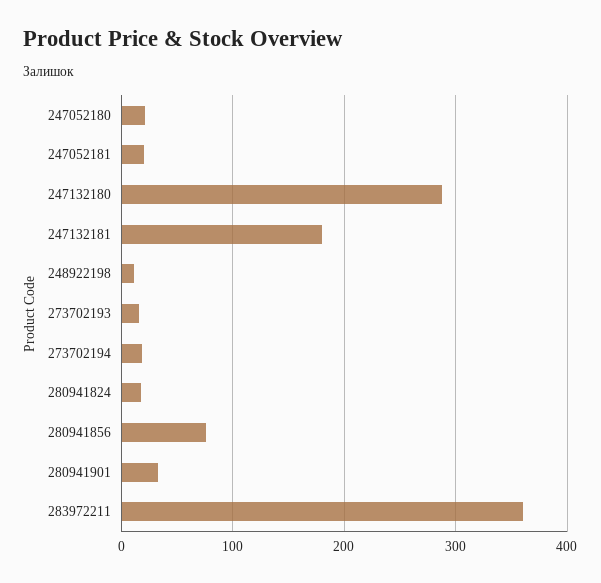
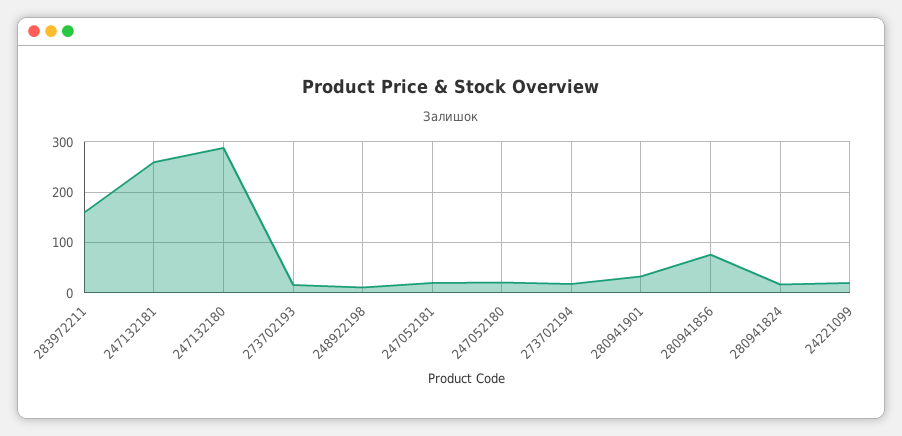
  {
    "247052180": 20,
    "247052181": 20,
    "247132180": 290,
-   "247132181": 180,
+   "247132181": 260,
    "248922198": 10,
    "273702193": 20,
    "273702194": 20,
    "280941824": 20,
    "280941856": 80,
    "280941901": 30,
-   "283972211": 360
+   "283972211": 160,
+   "24221099": 20
  }

